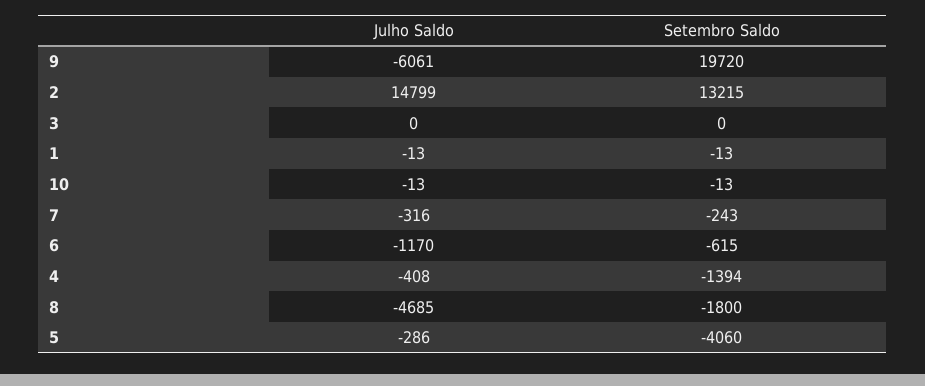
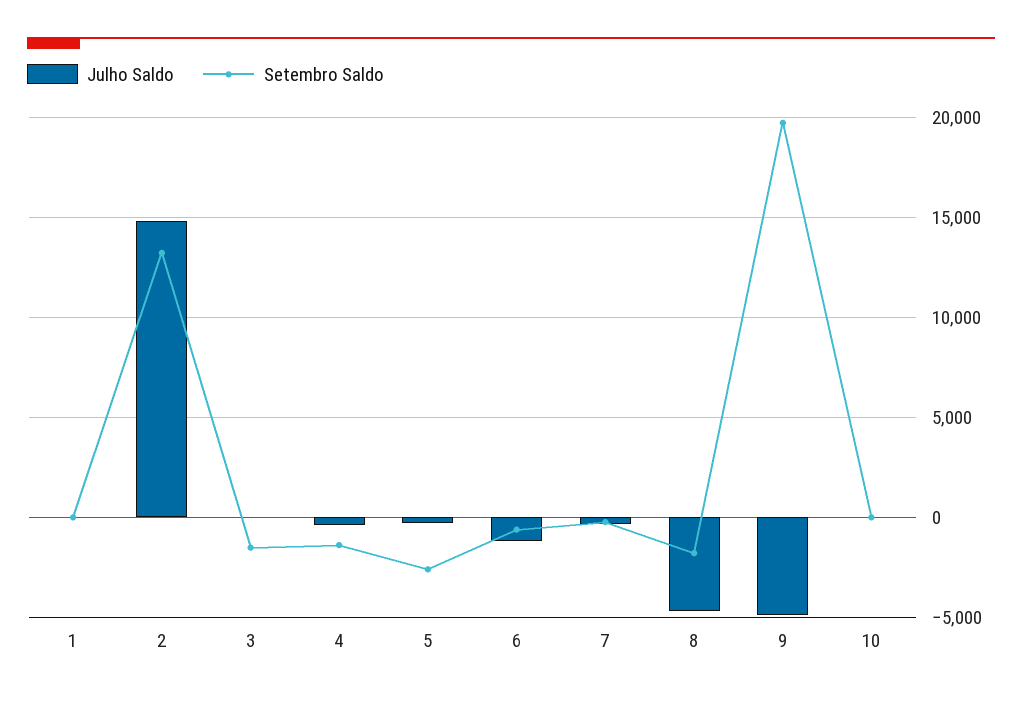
  {
    "Julho Saldo": {
-     "9": -6061,
+     "9": -5000,
      "2": 14799,
      "3": 0,
      "1": -13,
      "10": -13,
      "7": -316,
      "6": -1170,
      "4": -408,
      "8": -4685,
      "5": -286
    },
    "Setembro Saldo": {
      "9": 19720,
      "2": 13215,
-     "3": 0,
+     "3": -1500,
      "1": -13,
      "10": -13,
      "7": -243,
      "6": -615,
      "4": -1394,
      "8": -1800,
-     "5": -4060
+     "5": -2500
    }
  }

